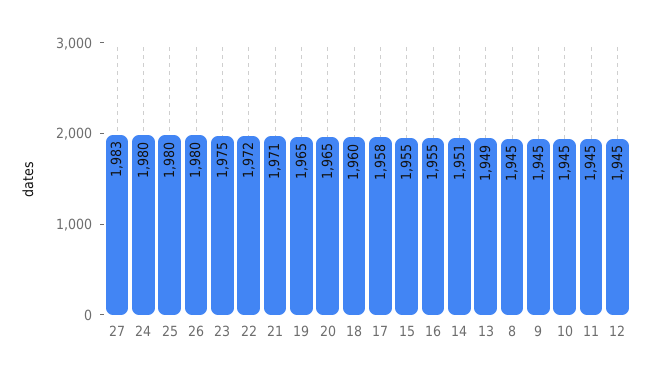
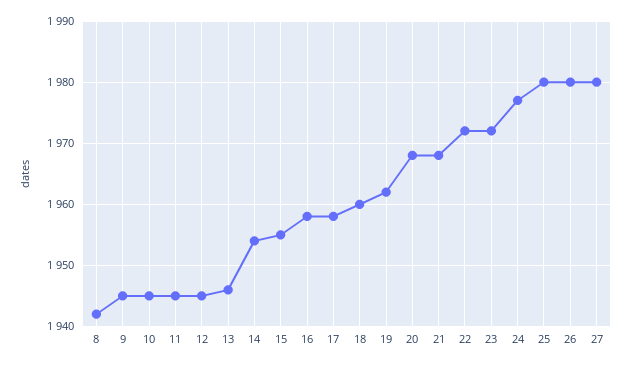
  {
-   "27": 1983,
+   "27": 1980,
-   "24": 1980,
+   "24": 1977,
    "25": 1980,
    "26": 1980,
-   "23": 1975,
+   "23": 1972,
    "22": 1972,
-   "21": 1971,
+   "21": 1968,
-   "19": 1965,
+   "19": 1962,
-   "20": 1965,
+   "20": 1968,
    "18": 1960,
    "17": 1958,
    "15": 1955,
-   "16": 1955,
+   "16": 1958,
-   "14": 1951,
+   "14": 1954,
-   "13": 1949,
+   "13": 1946,
-   "8": 1945,
+   "8": 1942,
    "9": 1945,
    "10": 1945,
    "11": 1945,
    "12": 1945
  }

